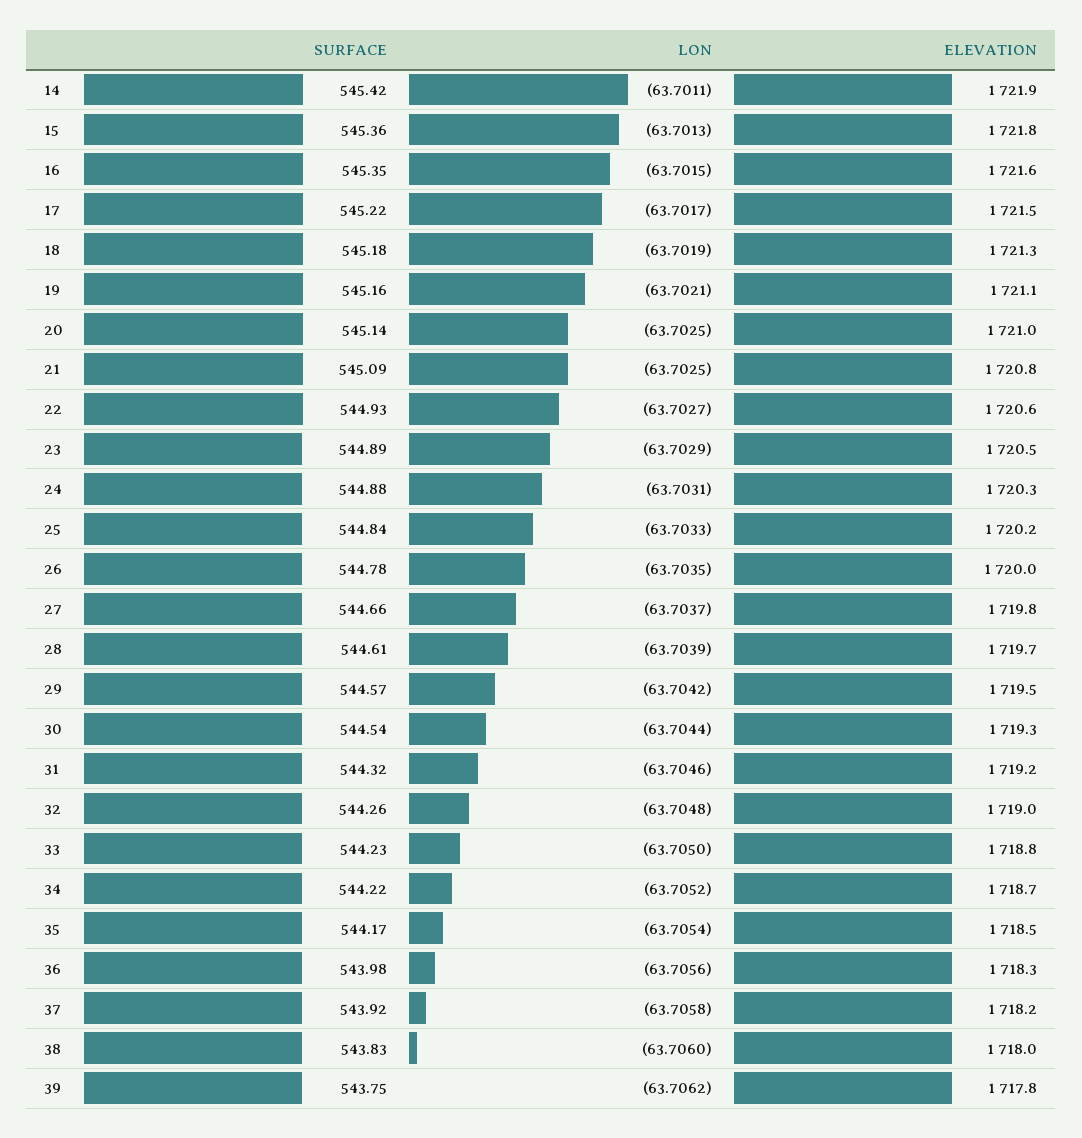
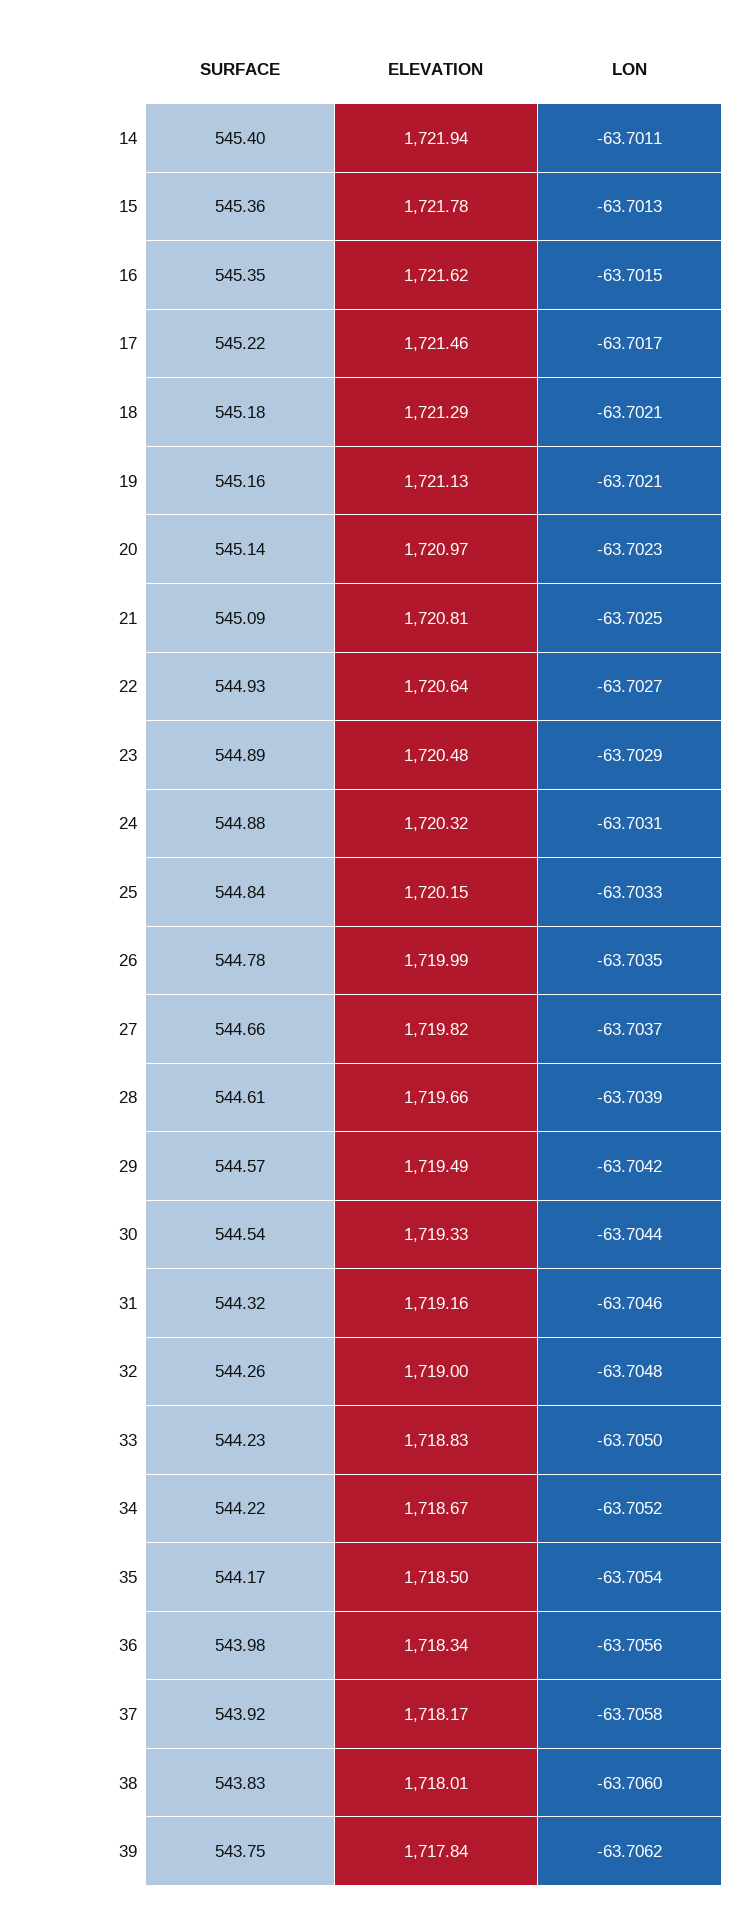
  {
    "SURFACE": {
-     "14": 545.42,
+     "14": 545.4,
      "15": 545.36,
      "16": 545.35,
      "17": 545.22,
      "18": 545.18,
      "19": 545.16,
      "20": 545.14,
      "21": 545.09,
      "22": 544.93,
      "23": 544.89,
      "24": 544.88,
      "25": 544.84,
      "26": 544.78,
      "27": 544.66,
      "28": 544.61,
      "29": 544.57,
      "30": 544.54,
      "31": 544.32,
      "32": 544.26,
      "33": 544.23,
      "34": 544.22,
      "35": 544.17,
      "36": 543.98,
      "37": 543.92,
      "38": 543.83,
      "39": 543.75
    },
    "LON": {
      "14": -63.7011,
      "15": -63.7013,
      "16": -63.7015,
      "17": -63.7017,
-     "18": -63.7019,
+     "18": -63.7021,
      "19": -63.7021,
-     "20": -63.7025,
+     "20": -63.7023,
      "21": -63.7025,
      "22": -63.7027,
      "23": -63.7029,
      "24": -63.7031,
      "25": -63.7033,
      "26": -63.7035,
      "27": -63.7037,
      "28": -63.7039,
      "29": -63.7042,
      "30": -63.7044,
      "31": -63.7046,
      "32": -63.7048,
      "33": -63.705,
      "34": -63.7052,
      "35": -63.7054,
      "36": -63.7056,
      "37": -63.7058,
      "38": -63.706,
      "39": -63.7062
    },
    "ELEVATION": {
      "14": 1721.94,
      "15": 1721.78,
      "16": 1721.62,
      "17": 1721.46,
      "18": 1721.29,
      "19": 1721.13,
      "20": 1720.97,
      "21": 1720.81,
      "22": 1720.64,
      "23": 1720.48,
      "24": 1720.32,
      "25": 1720.15,
      "26": 1719.99,
      "27": 1719.82,
      "28": 1719.66,
      "29": 1719.49,
      "30": 1719.33,
      "31": 1719.16,
      "32": 1719,
      "33": 1718.83,
      "34": 1718.67,
      "35": 1718.5,
      "36": 1718.34,
      "37": 1718.17,
      "38": 1718.01,
      "39": 1717.84
    }
  }

